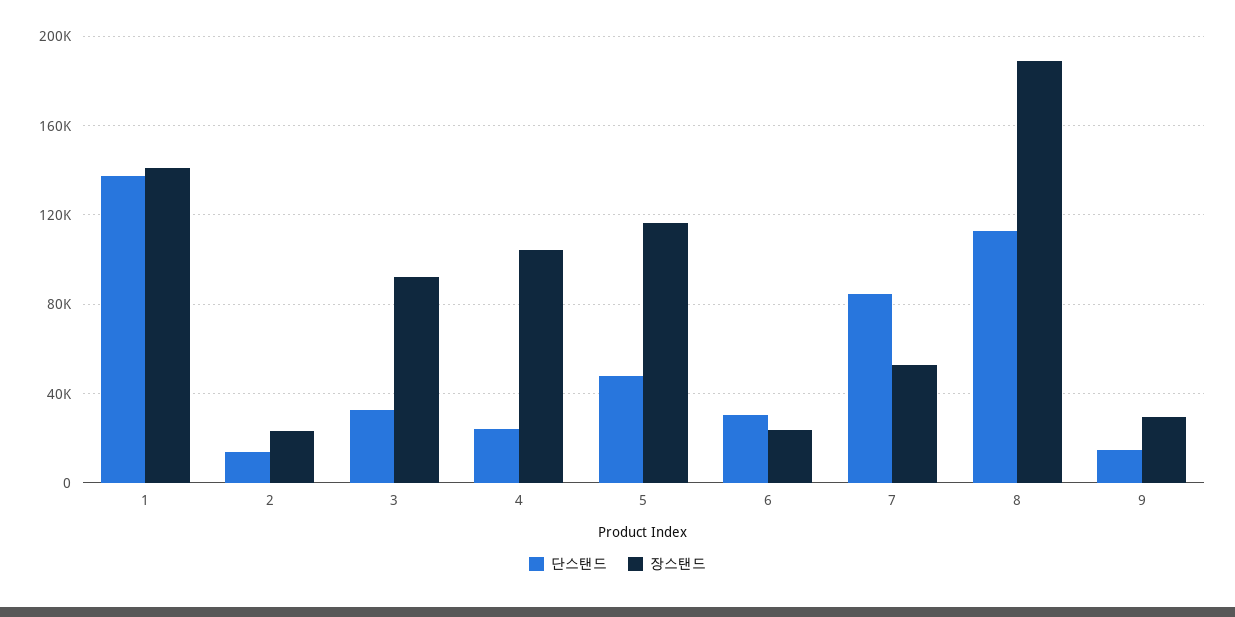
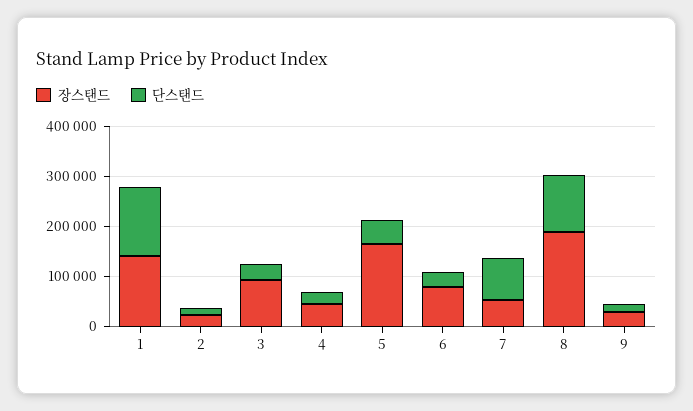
  {
    "단스탠드": {
      "1": 135000,
      "2": 15000,
      "3": 35000,
      "4": 25000,
      "5": 50000,
      "6": 30000,
      "7": 85000,
      "8": 115000,
      "9": 15000
    },
    "장스탠드": {
      "1": 140000,
      "2": 25000,
      "3": 90000,
-     "4": 105000,
+     "4": 40000,
-     "5": 115000,
+     "5": 160000,
-     "6": 25000,
+     "6": 80000,
      "7": 55000,
      "8": 190000,
      "9": 30000
    }
  }

